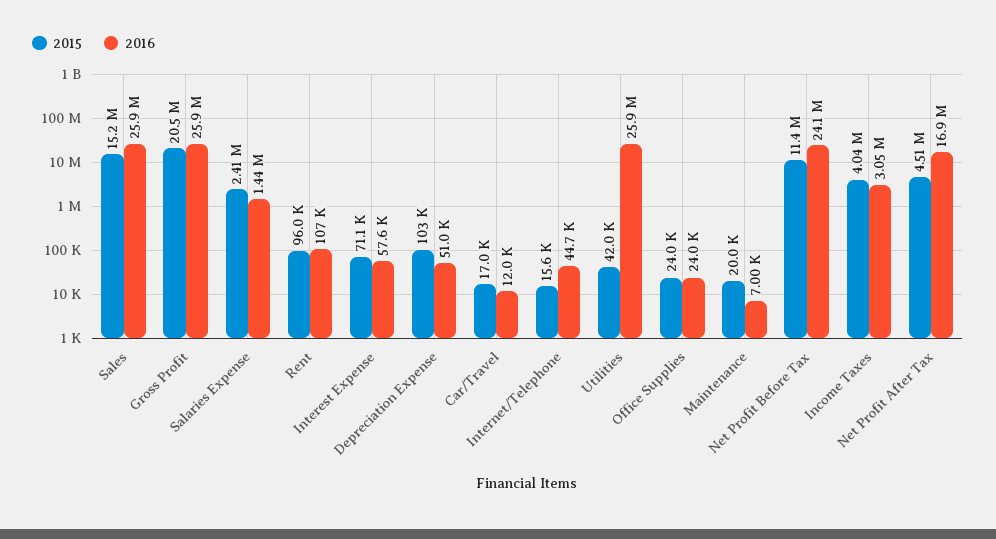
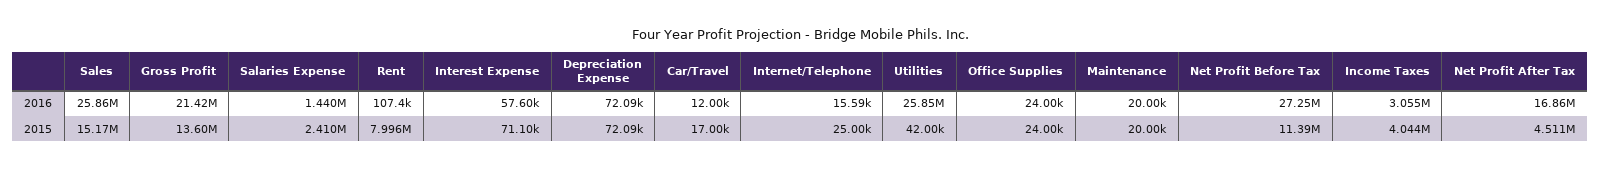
  {
    "2015": {
      "Sales": 15170000,
-     "Gross Profit": 20500000,
+     "Gross Profit": 13600000,
      "Salaries Expense": 2410000,
-     "Rent": 96000,
+     "Rent": 7996000,
      "Interest Expense": 71100,
-     "Depreciation Expense": 103000,
+     "Depreciation Expense": 72090,
      "Car/Travel": 17000,
-     "Internet/Telephone": 15600,
+     "Internet/Telephone": 25000,
      "Utilities": 42000,
      "Office Supplies": 24000,
      "Maintenance": 20000,
      "Net Profit Before Tax": 11390000,
      "Income Taxes": 4044000,
      "Net Profit After Tax": 4511000
    },
    "2016": {
      "Sales": 25860000,
-     "Gross Profit": 25900000,
+     "Gross Profit": 21420000,
      "Salaries Expense": 1440000,
      "Rent": 107400,
      "Interest Expense": 57600,
-     "Depreciation Expense": 51000,
+     "Depreciation Expense": 72090,
      "Car/Travel": 12000,
-     "Internet/Telephone": 44700,
+     "Internet/Telephone": 15590,
      "Utilities": 25850000,
      "Office Supplies": 24000,
-     "Maintenance": 7000,
+     "Maintenance": 20000,
-     "Net Profit Before Tax": 24100000,
+     "Net Profit Before Tax": 27250000,
      "Income Taxes": 3055000,
      "Net Profit After Tax": 16860000
    }
  }

